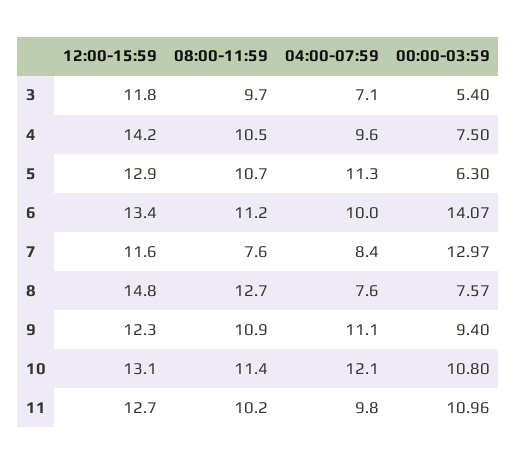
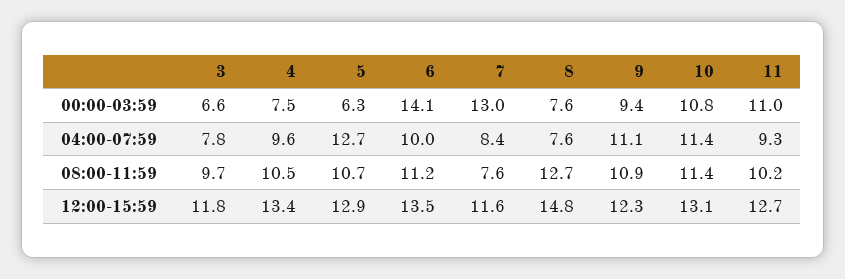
  {
    "12:00-15:59": {
      "3": 11.8,
-     "4": 14.2,
+     "4": 13.4,
      "5": 12.9,
-     "6": 13.4,
+     "6": 13.5,
      "7": 11.6,
      "8": 14.8,
      "9": 12.3,
      "10": 13.1,
      "11": 12.7
    },
    "08:00-11:59": {
      "3": 9.7,
      "4": 10.5,
      "5": 10.7,
      "6": 11.2,
      "7": 7.6,
      "8": 12.7,
      "9": 10.9,
      "10": 11.4,
      "11": 10.2
    },
    "04:00-07:59": {
-     "3": 7.1,
+     "3": 7.8,
      "4": 9.6,
-     "5": 11.3,
+     "5": 12.7,
      "6": 10,
      "7": 8.4,
      "8": 7.6,
      "9": 11.1,
-     "10": 12.1,
+     "10": 11.4,
-     "11": 9.8
+     "11": 9.3
    },
    "00:00-03:59": {
-     "3": 5.4,
+     "3": 6.6,
      "4": 7.5,
      "5": 6.3,
      "6": 14.07,
      "7": 12.97,
      "8": 7.57,
      "9": 9.4,
      "10": 10.8,
      "11": 10.96
    }
  }

